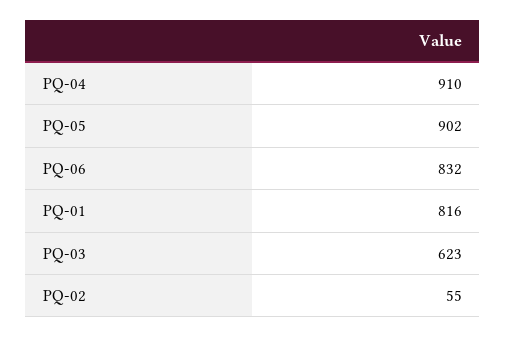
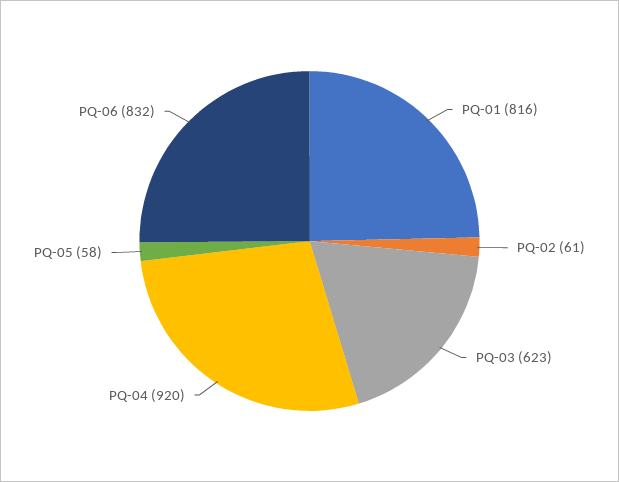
  {
-   "PQ-04": 910,
+   "PQ-04": 920,
-   "PQ-05": 902,
+   "PQ-05": 58,
    "PQ-06": 832,
    "PQ-01": 816,
    "PQ-03": 623,
-   "PQ-02": 55
+   "PQ-02": 61
  }

